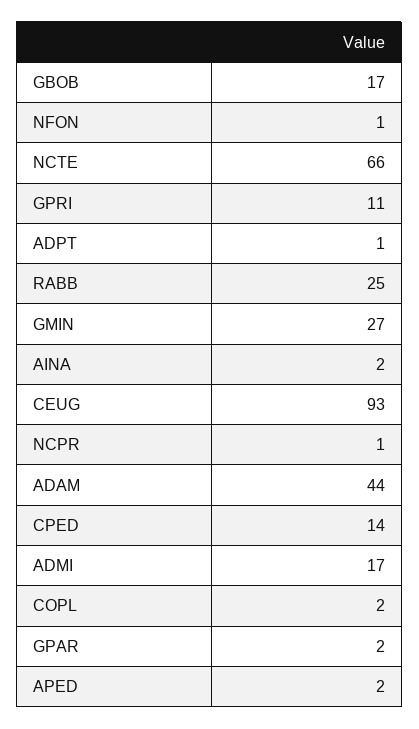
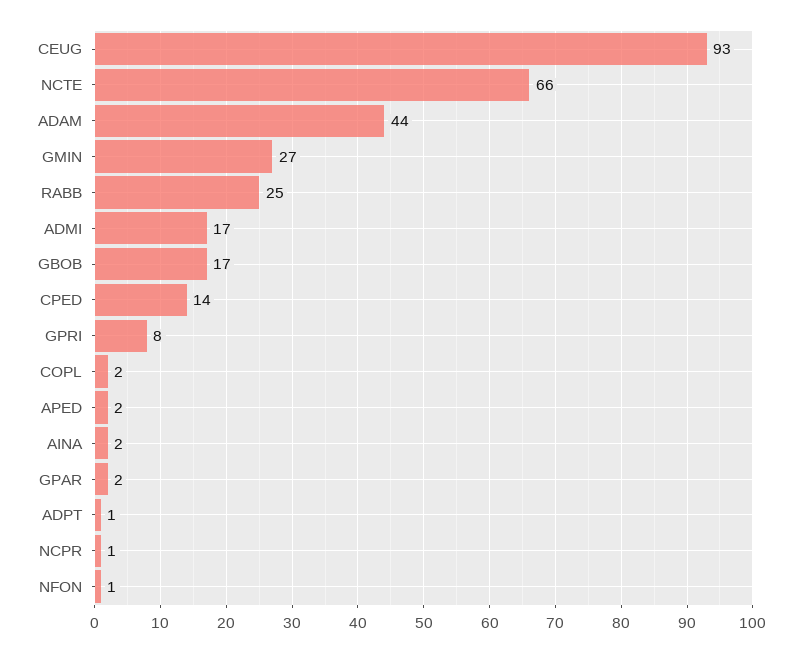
  {
    "GBOB": 17,
    "NFON": 1,
    "NCTE": 66,
-   "GPRI": 11,
+   "GPRI": 8,
    "ADPT": 1,
    "RABB": 25,
    "GMIN": 27,
    "AINA": 2,
    "CEUG": 93,
    "NCPR": 1,
    "ADAM": 44,
    "CPED": 14,
    "ADMI": 17,
    "COPL": 2,
    "GPAR": 2,
    "APED": 2
  }

